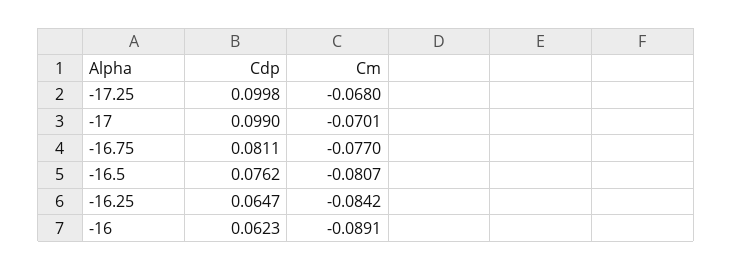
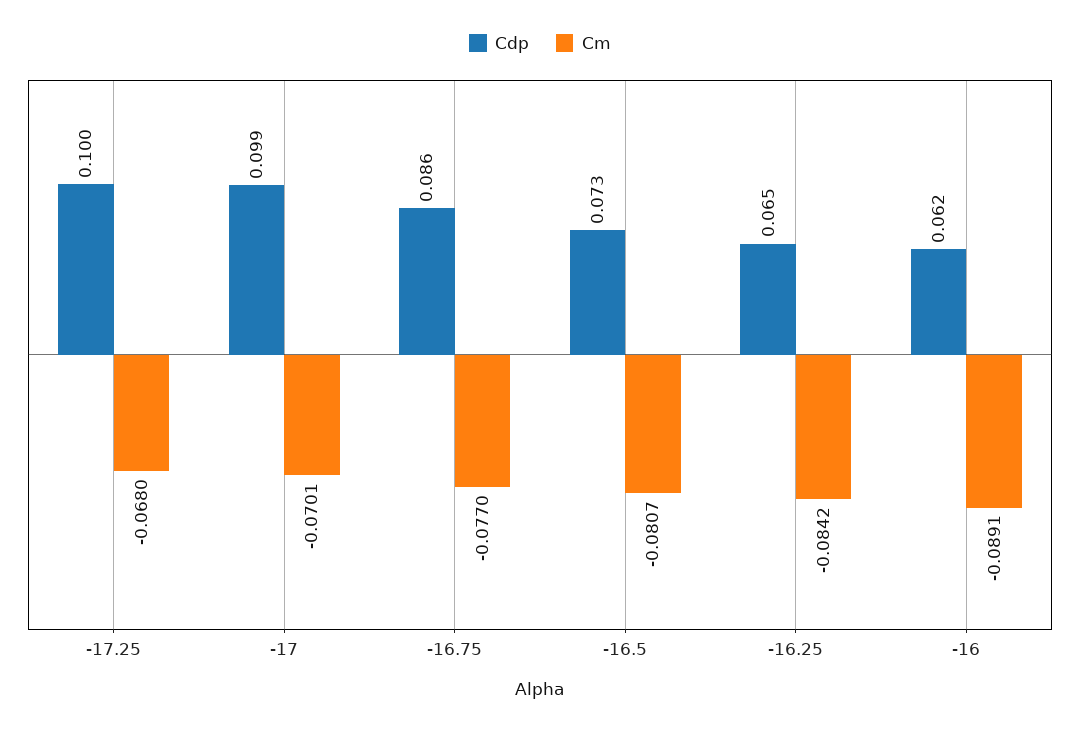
  {
    "Cdp": {
      "-17.25": 0.0998,
      "-17": 0.099,
-     "-16.75": 0.0811,
+     "-16.75": 0.086,
-     "-16.5": 0.0762,
+     "-16.5": 0.073,
      "-16.25": 0.0647,
      "-16": 0.0623
    },
    "Cm": {
      "-17.25": -0.068,
      "-17": -0.0701,
      "-16.75": -0.077,
      "-16.5": -0.0807,
      "-16.25": -0.0842,
      "-16": -0.0891
    }
  }

